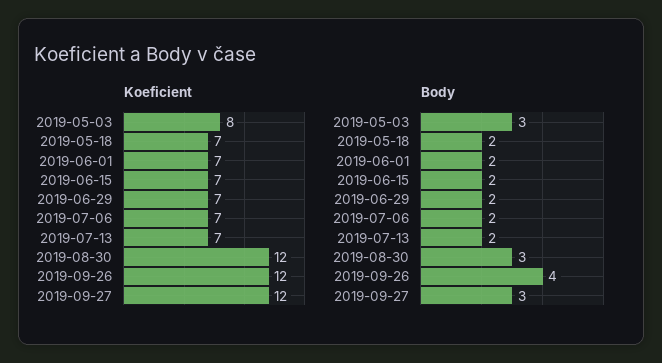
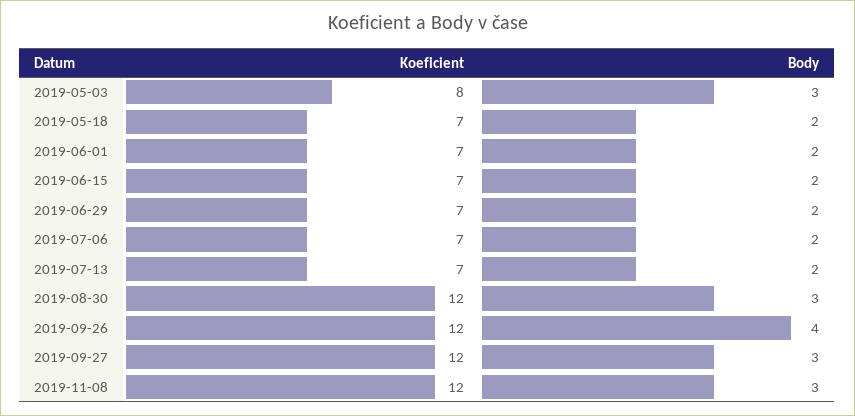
  {
    "Koeficient": {
      "2019-05-03": 8,
      "2019-05-18": 7,
      "2019-06-01": 7,
      "2019-06-15": 7,
      "2019-06-29": 7,
      "2019-07-06": 7,
      "2019-07-13": 7,
      "2019-08-30": 12,
      "2019-09-26": 12,
-     "2019-09-27": 12
+     "2019-09-27": 12,
+     "2019-11-08": 12
    },
    "Body": {
      "2019-05-03": 3,
      "2019-05-18": 2,
      "2019-06-01": 2,
      "2019-06-15": 2,
      "2019-06-29": 2,
      "2019-07-06": 2,
      "2019-07-13": 2,
      "2019-08-30": 3,
      "2019-09-26": 4,
-     "2019-09-27": 3
+     "2019-09-27": 3,
+     "2019-11-08": 3
    }
  }

